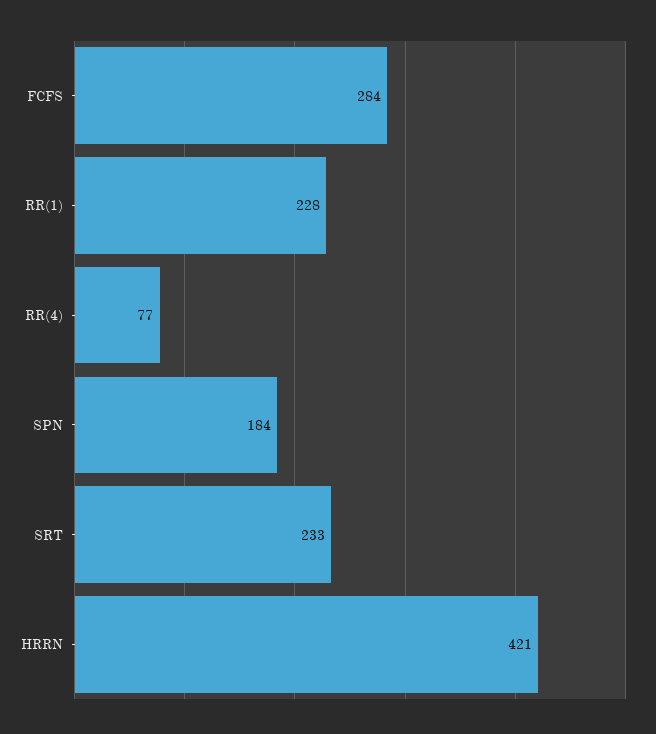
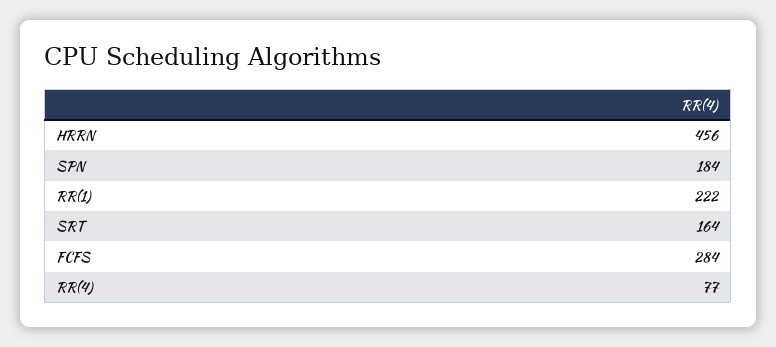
  {
    "FCFS": 284,
-   "RR(1)": 228,
+   "RR(1)": 222,
    "RR(4)": 77,
    "SPN": 184,
-   "SRT": 233,
+   "SRT": 164,
-   "HRRN": 421
+   "HRRN": 456
  }

